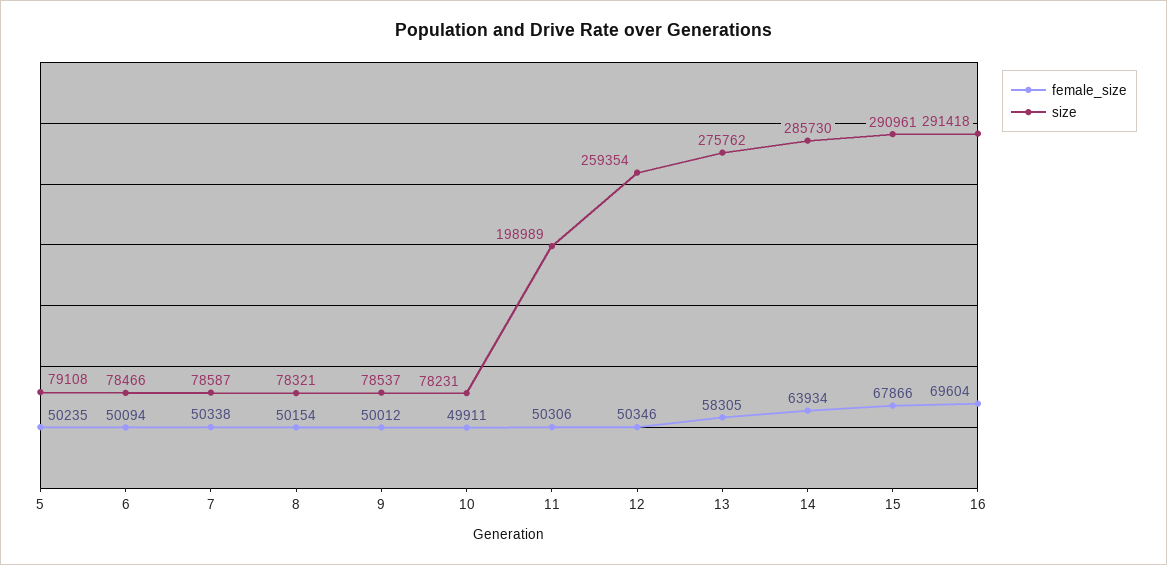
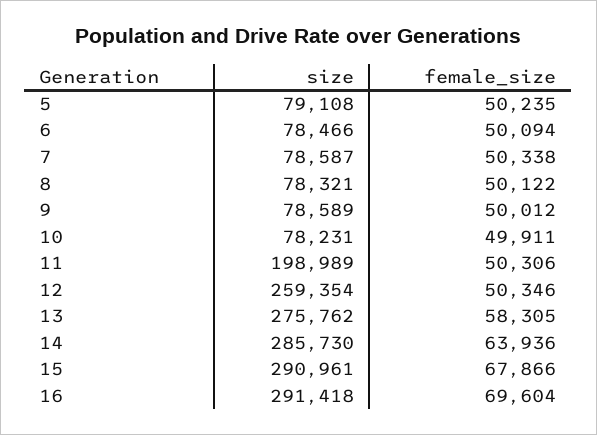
  {
    "female_size": {
      "5": 50235,
      "6": 50094,
      "7": 50338,
-     "8": 50154,
+     "8": 50122,
      "9": 50012,
      "10": 49911,
      "11": 50306,
      "12": 50346,
      "13": 58305,
-     "14": 63934,
+     "14": 63936,
      "15": 67866,
      "16": 69604
    },
    "size": {
      "5": 79108,
      "6": 78466,
      "7": 78587,
      "8": 78321,
-     "9": 78537,
+     "9": 78589,
      "10": 78231,
      "11": 198989,
      "12": 259354,
      "13": 275762,
      "14": 285730,
      "15": 290961,
      "16": 291418
    }
  }

